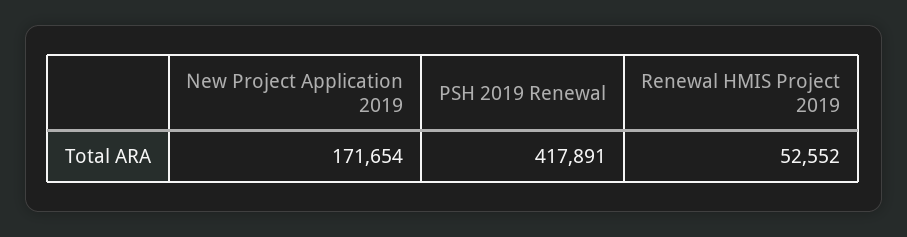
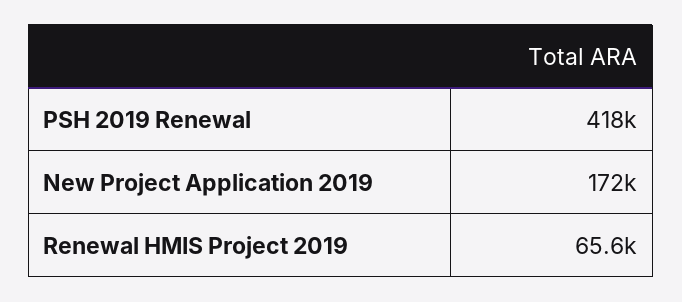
  {
    "New Project Application 2019": 171654,
    "PSH 2019 Renewal": 417891,
-   "Renewal HMIS Project 2019": 52552
+   "Renewal HMIS Project 2019": 65600
  }

